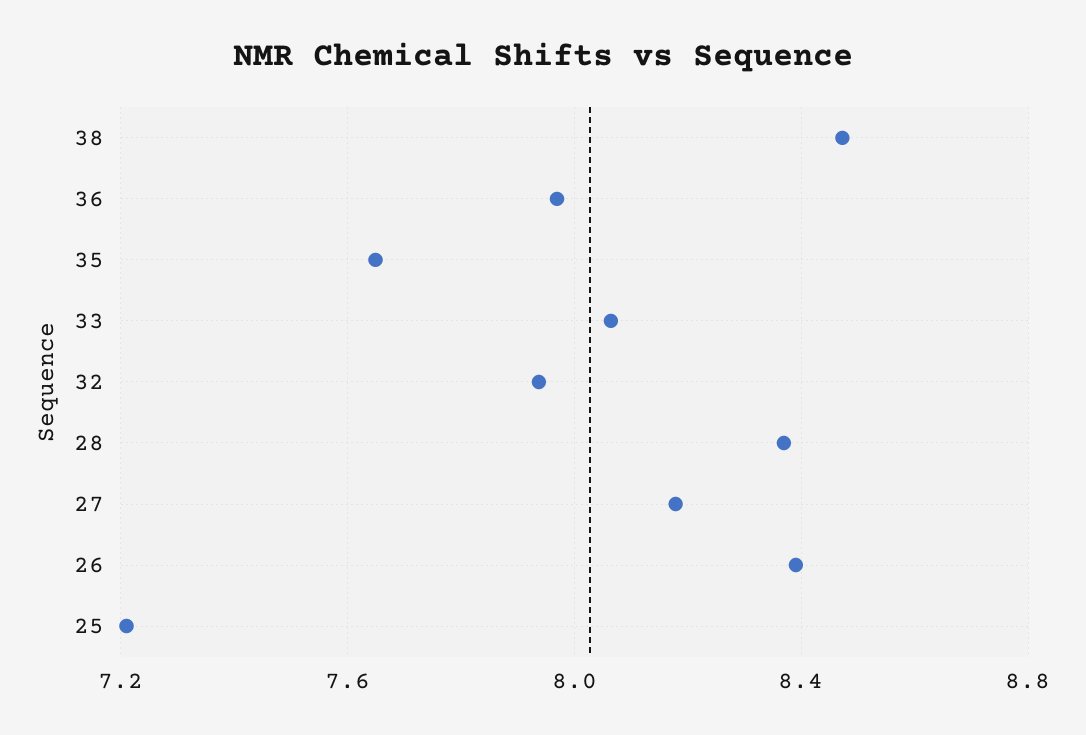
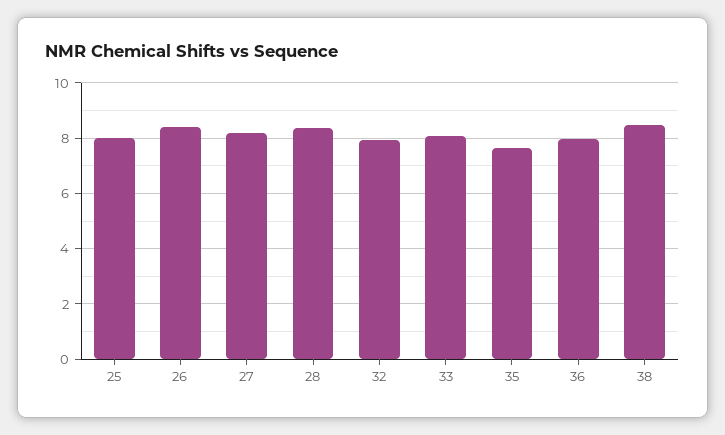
  {
    "38": 8.45,
    "36": 7.95,
    "35": 7.65,
    "33": 8.05,
    "32": 7.95,
    "28": 8.35,
    "27": 8.2,
    "26": 8.4,
-   "25": 7.2
+   "25": 8
  }

